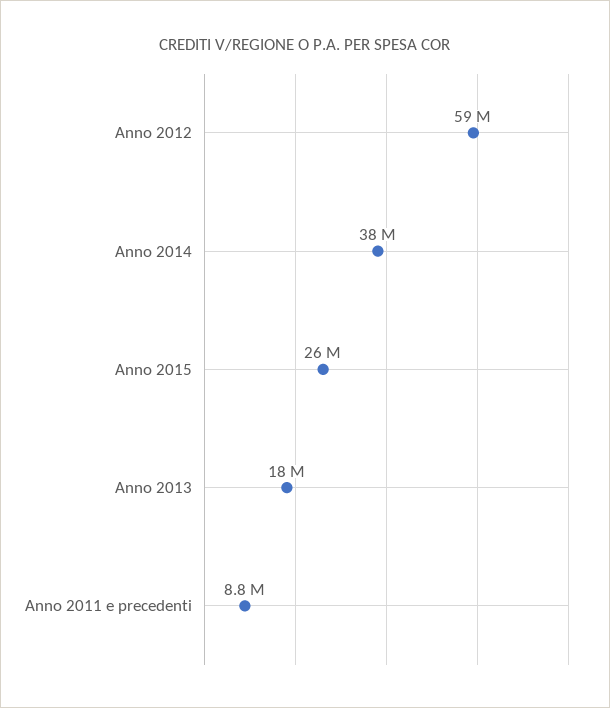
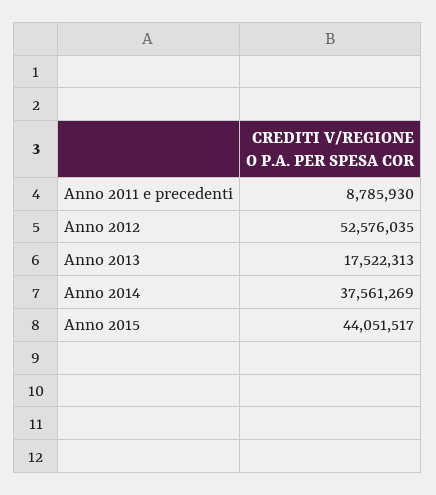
  {
-   "Anno 2012": 59000000,
+   "Anno 2012": 52576035,
    "Anno 2014": 37561269,
-   "Anno 2015": 26000000,
+   "Anno 2015": 44051517,
    "Anno 2013": 17522313,
    "Anno 2011 e precedenti": 8785930
  }

